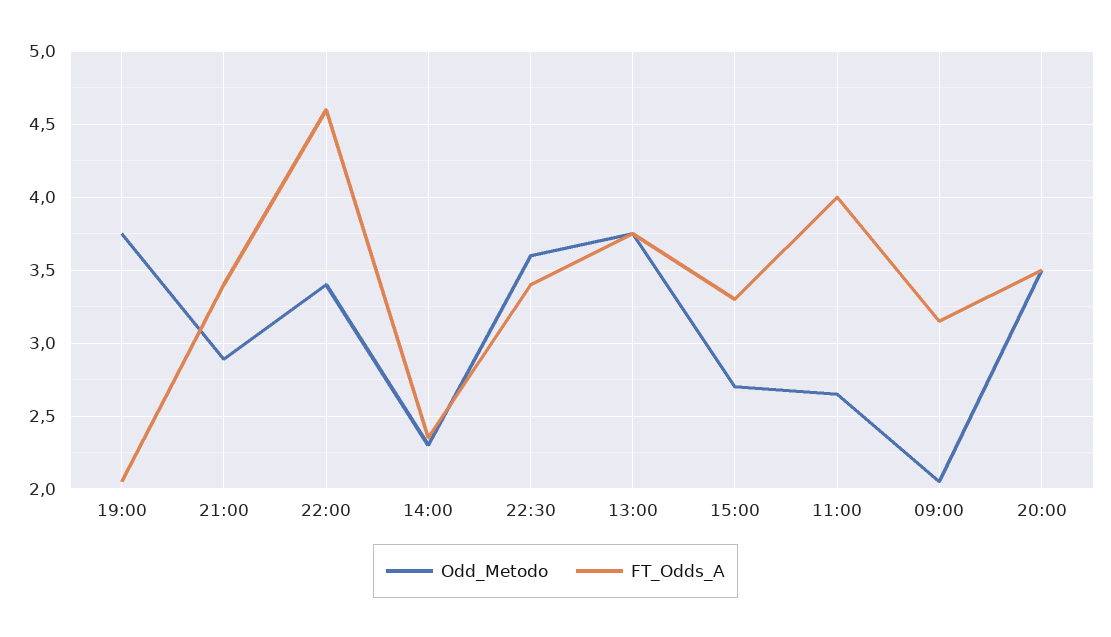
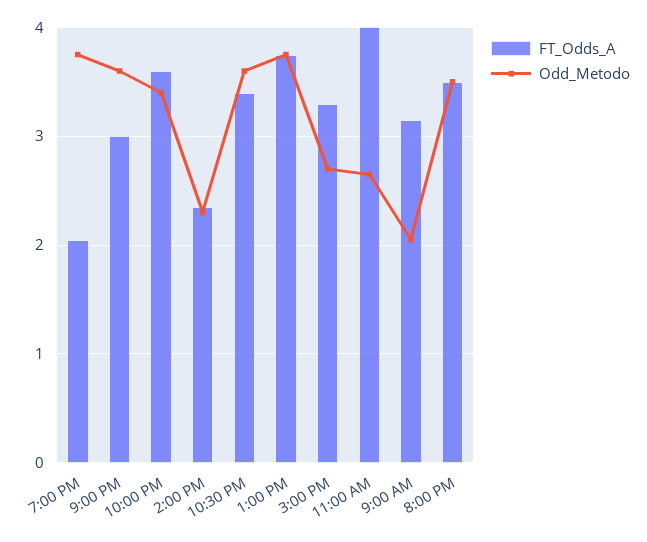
  {
    "Odd_Metodo": {
      "19:00": 3.75,
-     "21:00": 2.9,
+     "21:00": 3.6,
      "22:00": 3.4,
      "14:00": 2.3,
      "22:30": 3.6,
      "13:00": 3.75,
      "15:00": 2.7,
      "11:00": 2.65,
      "09:00": 2.05,
      "20:00": 3.5
    },
    "FT_Odds_A": {
      "19:00": 2.05,
-     "21:00": 3.4,
+     "21:00": 3,
-     "22:00": 4.6,
+     "22:00": 3.6,
      "14:00": 2.35,
      "22:30": 3.4,
      "13:00": 3.75,
      "15:00": 3.3,
      "11:00": 4,
      "09:00": 3.15,
      "20:00": 3.5
    }
  }

